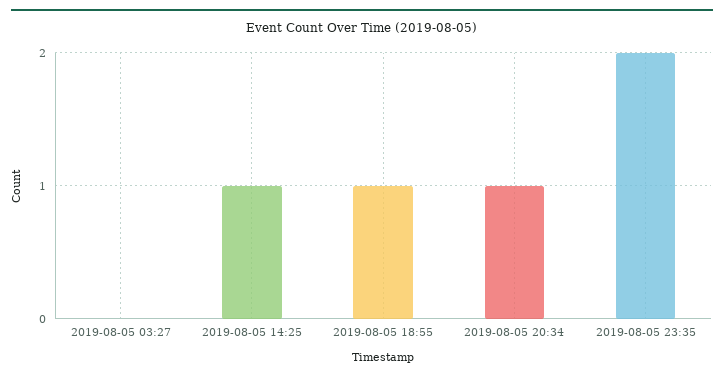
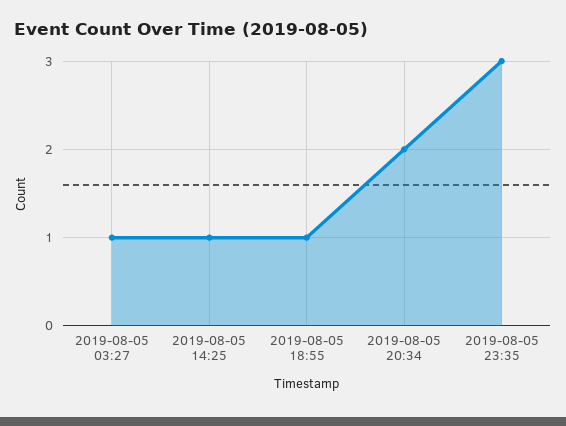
  {
-   "2019-08-05 03:27": 0,
+   "2019-08-05 03:27": 1,
    "2019-08-05 14:25": 1,
    "2019-08-05 18:55": 1,
-   "2019-08-05 20:34": 1,
+   "2019-08-05 20:34": 2,
-   "2019-08-05 23:35": 2
+   "2019-08-05 23:35": 3
  }

